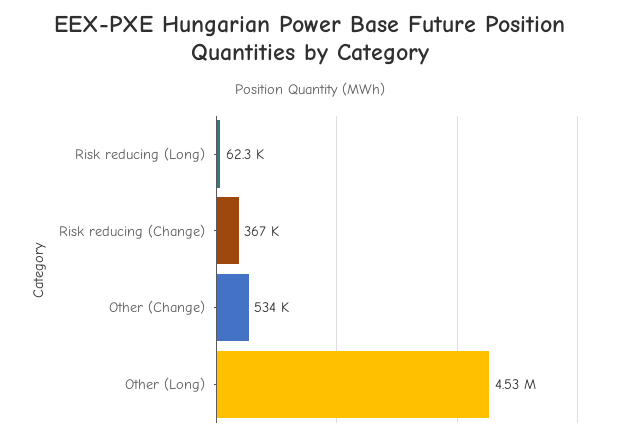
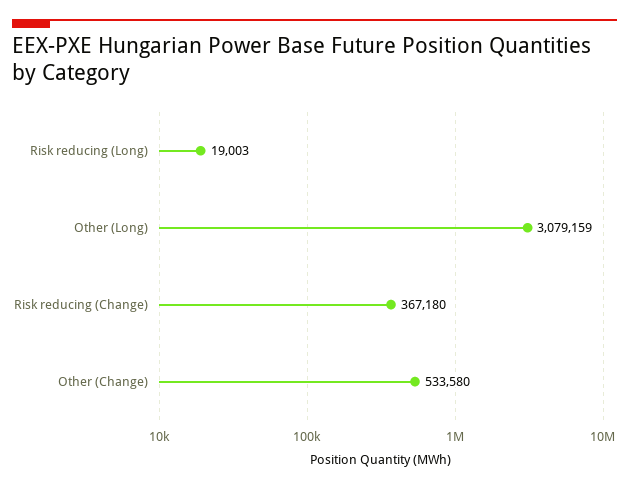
  {
-   "Risk reducing (Long)": 62300,
+   "Risk reducing (Long)": 19003,
    "Risk reducing (Change)": 367180,
    "Other (Change)": 533580,
-   "Other (Long)": 4530000
+   "Other (Long)": 3079159
  }

